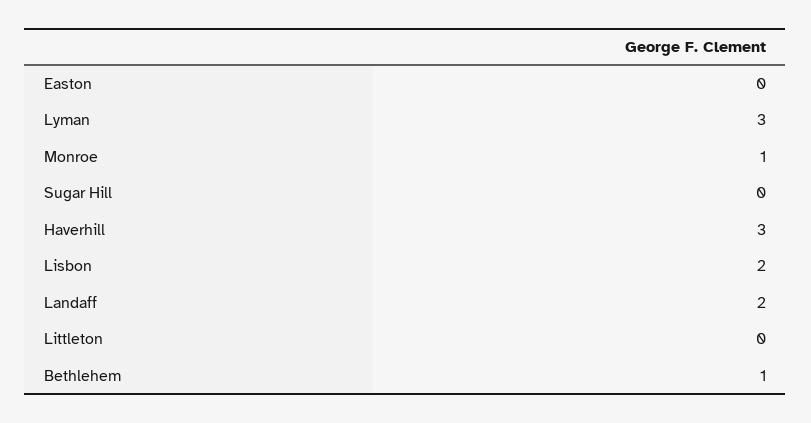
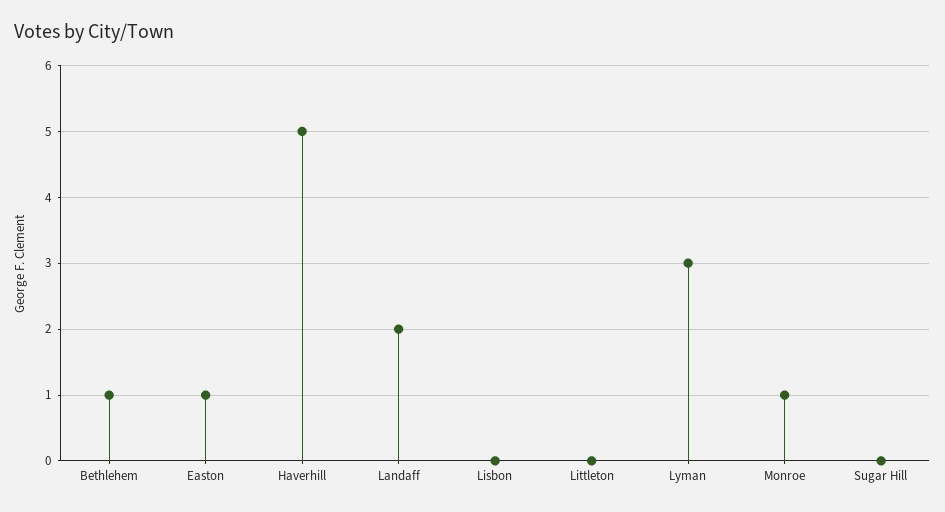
  {
-   "Easton": 0,
+   "Easton": 1,
    "Lyman": 3,
    "Monroe": 1,
    "Sugar Hill": 0,
-   "Haverhill": 3,
+   "Haverhill": 5,
-   "Lisbon": 2,
+   "Lisbon": 0,
    "Landaff": 2,
    "Littleton": 0,
    "Bethlehem": 1
  }

